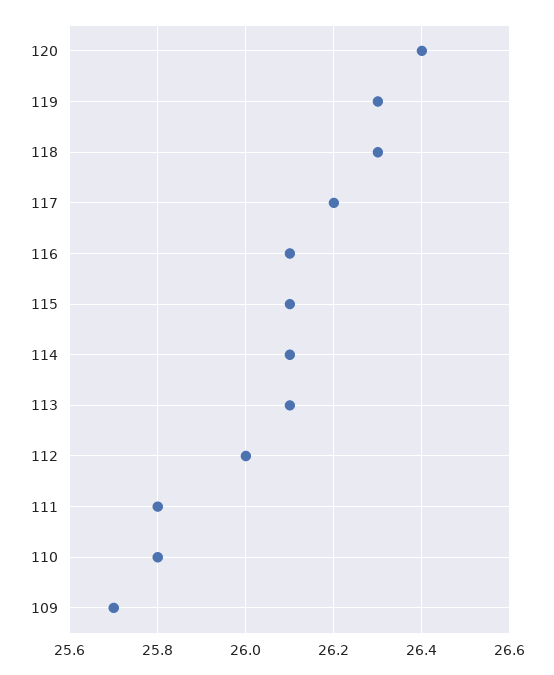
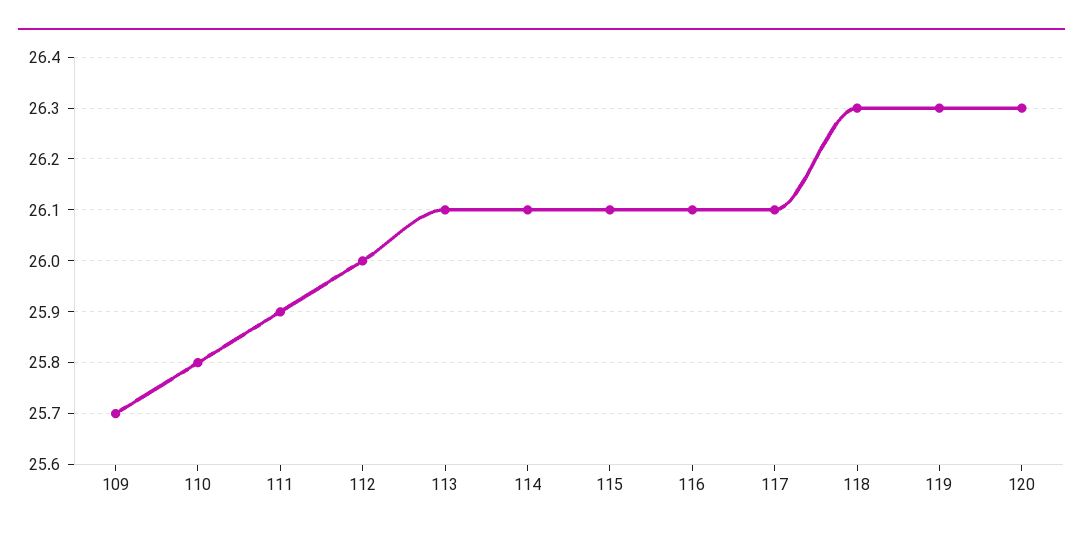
  {
-   "120": 26.4,
+   "120": 26.3,
    "119": 26.3,
    "118": 26.3,
-   "117": 26.2,
+   "117": 26.1,
    "116": 26.1,
    "115": 26.1,
    "114": 26.1,
    "113": 26.1,
    "112": 26,
-   "111": 25.8,
+   "111": 25.9,
    "110": 25.8,
    "109": 25.7
  }

